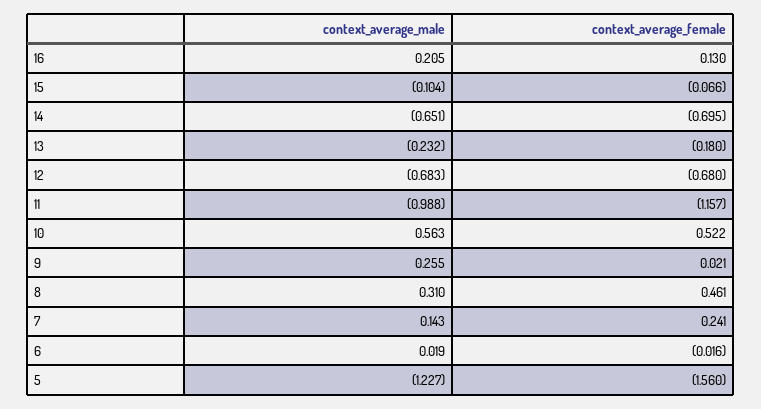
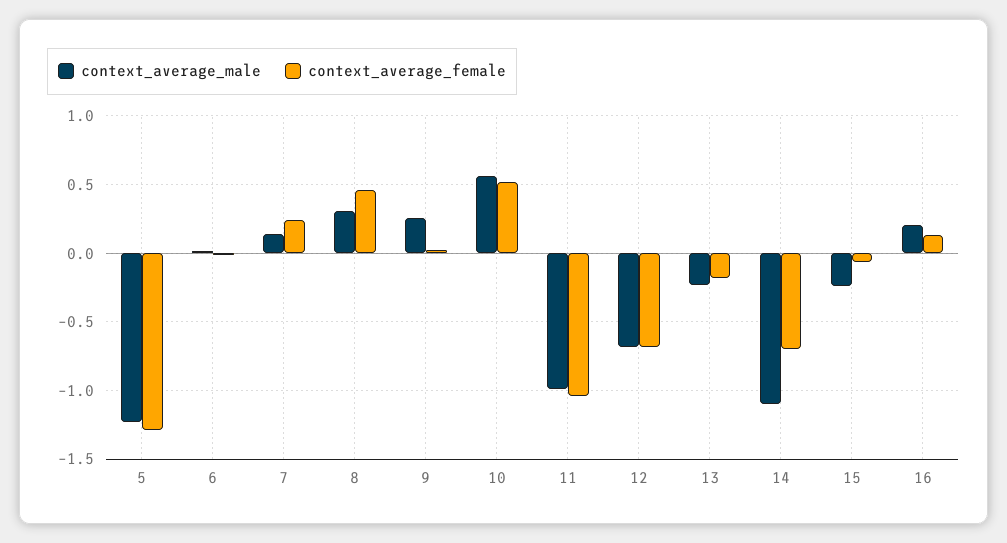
  {
    "context_average_male": {
      "16": 0.205,
-     "15": -0.104,
+     "15": -0.25,
-     "14": -0.651,
+     "14": -1.1,
      "13": -0.232,
      "12": -0.683,
      "11": -0.988,
      "10": 0.563,
      "9": 0.255,
      "8": 0.31,
      "7": 0.143,
      "6": 0.019,
      "5": -1.227
    },
    "context_average_female": {
      "16": 0.13,
      "15": -0.066,
      "14": -0.695,
      "13": -0.18,
      "12": -0.68,
-     "11": -1.157,
+     "11": -1.05,
      "10": 0.522,
      "9": 0.021,
      "8": 0.461,
      "7": 0.241,
      "6": -0.016,
-     "5": -1.56
+     "5": -1.3
    }
  }

